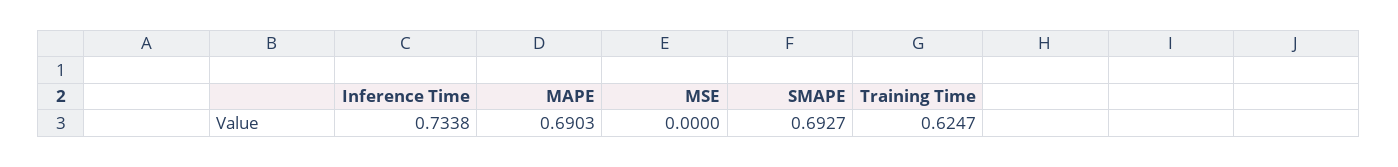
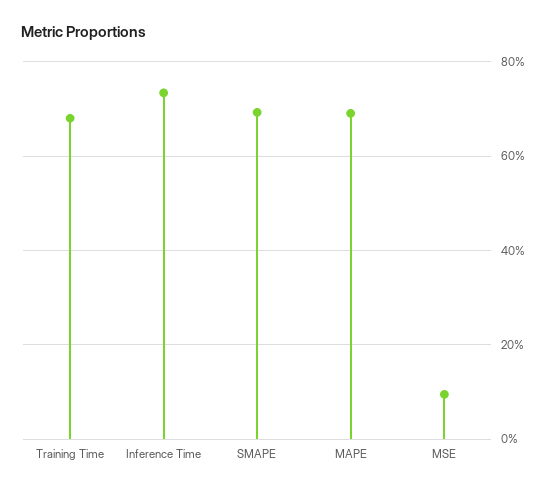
  {
    "Inference Time": 0.7338,
    "MAPE": 0.6903,
-   "MSE": 0,
+   "MSE": 0.1,
    "SMAPE": 0.6927,
-   "Training Time": 0.6247
+   "Training Time": 0.68
  }

